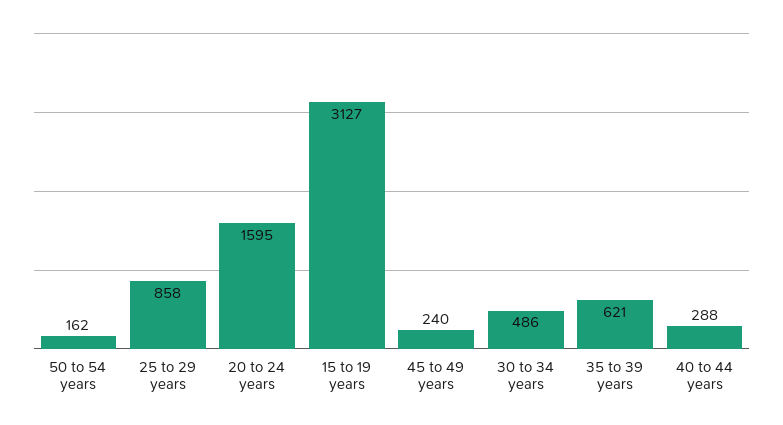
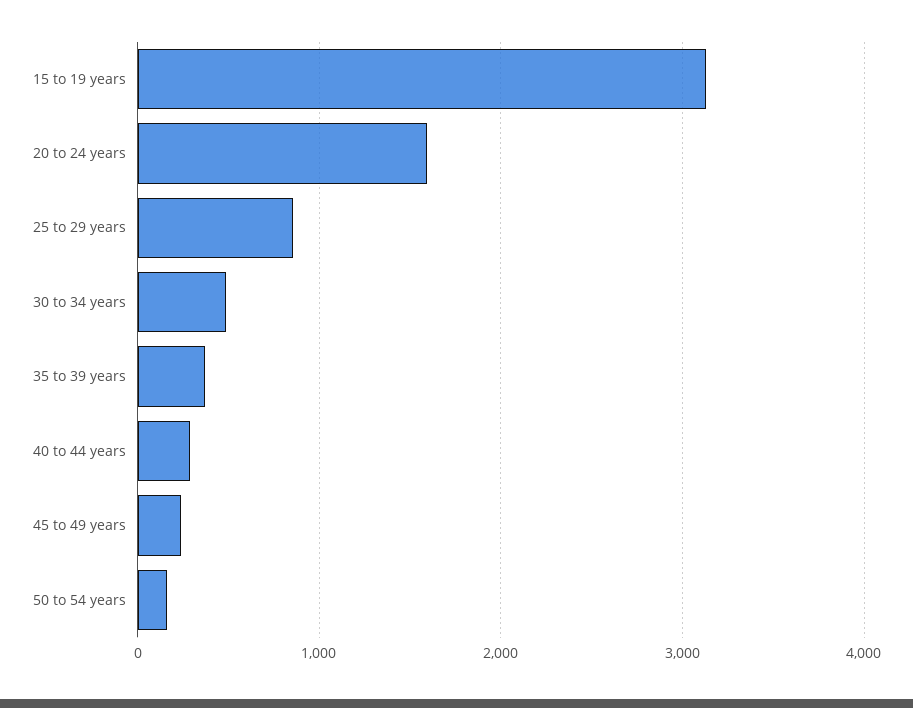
  {
    "50 to 54 years": 162,
    "25 to 29 years": 858,
    "20 to 24 years": 1595,
    "15 to 19 years": 3127,
    "45 to 49 years": 240,
    "30 to 34 years": 486,
-   "35 to 39 years": 621,
+   "35 to 39 years": 400,
    "40 to 44 years": 288
  }

